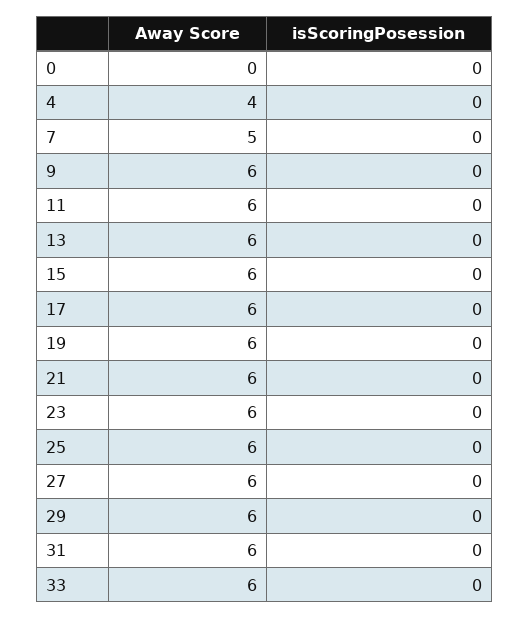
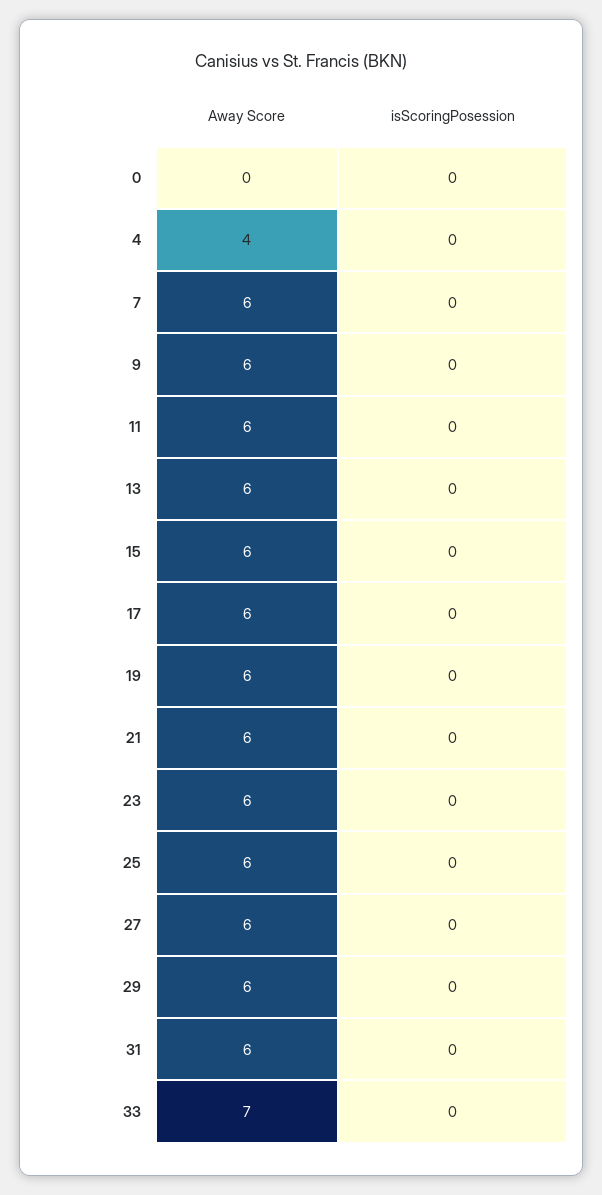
  {
    "Away Score": {
      "0": 0,
      "4": 4,
-     "7": 5,
+     "7": 6,
      "9": 6,
      "11": 6,
      "13": 6,
      "15": 6,
      "17": 6,
      "19": 6,
      "21": 6,
      "23": 6,
      "25": 6,
      "27": 6,
      "29": 6,
      "31": 6,
-     "33": 6
+     "33": 7
    },
    "isScoringPosession": {
      "0": 0,
      "4": 0,
      "7": 0,
      "9": 0,
      "11": 0,
      "13": 0,
      "15": 0,
      "17": 0,
      "19": 0,
      "21": 0,
      "23": 0,
      "25": 0,
      "27": 0,
      "29": 0,
      "31": 0,
      "33": 0
    }
  }

